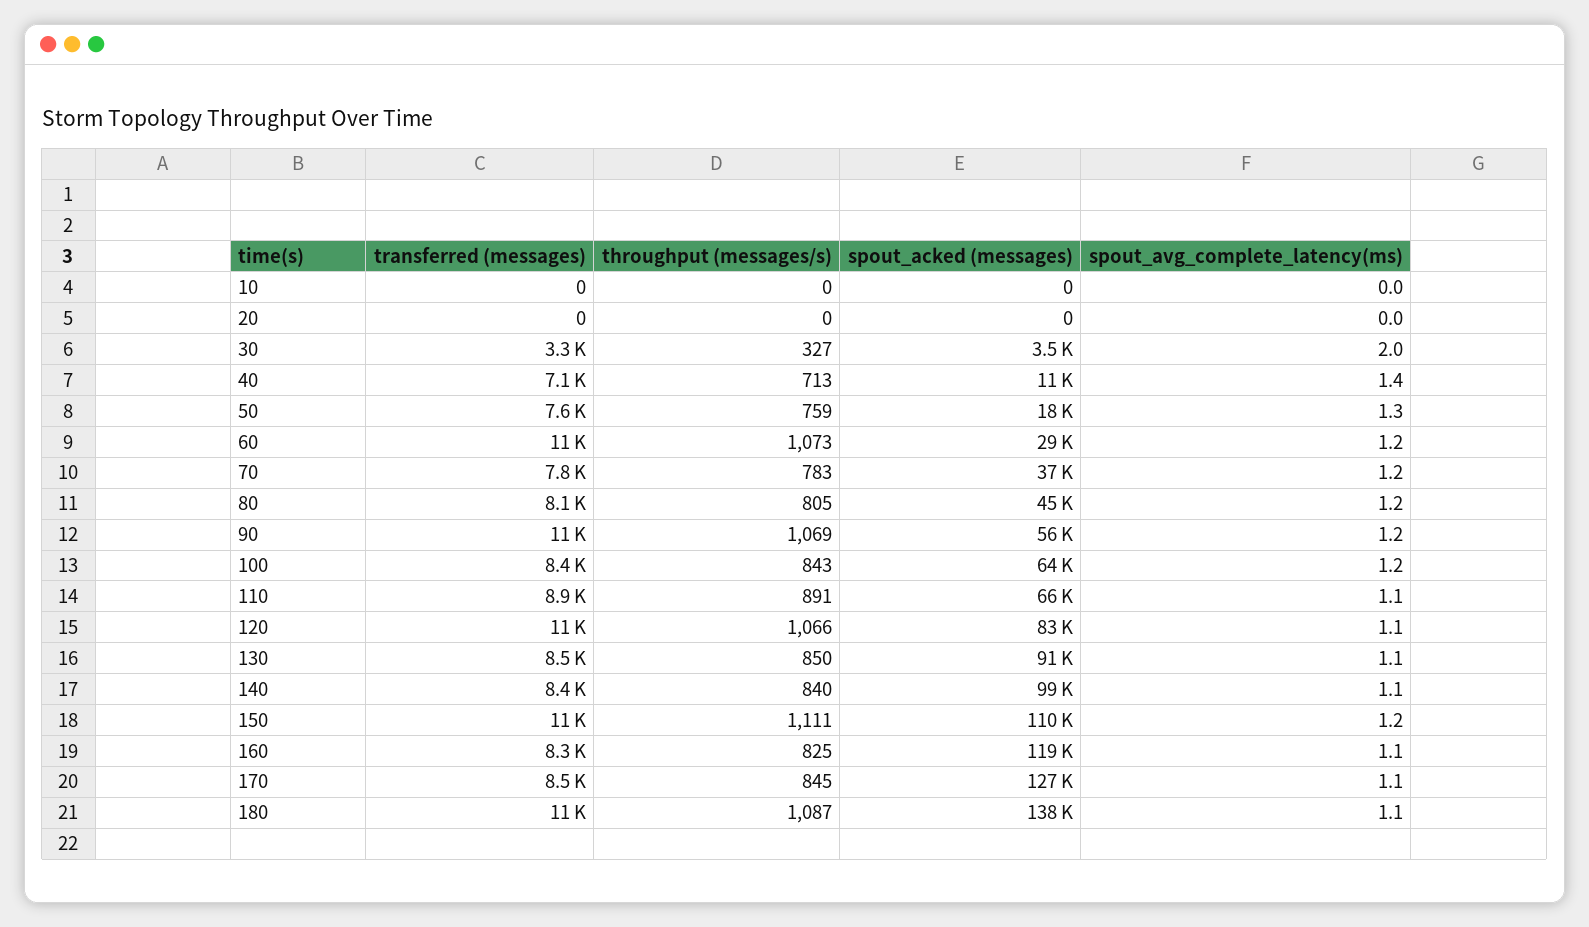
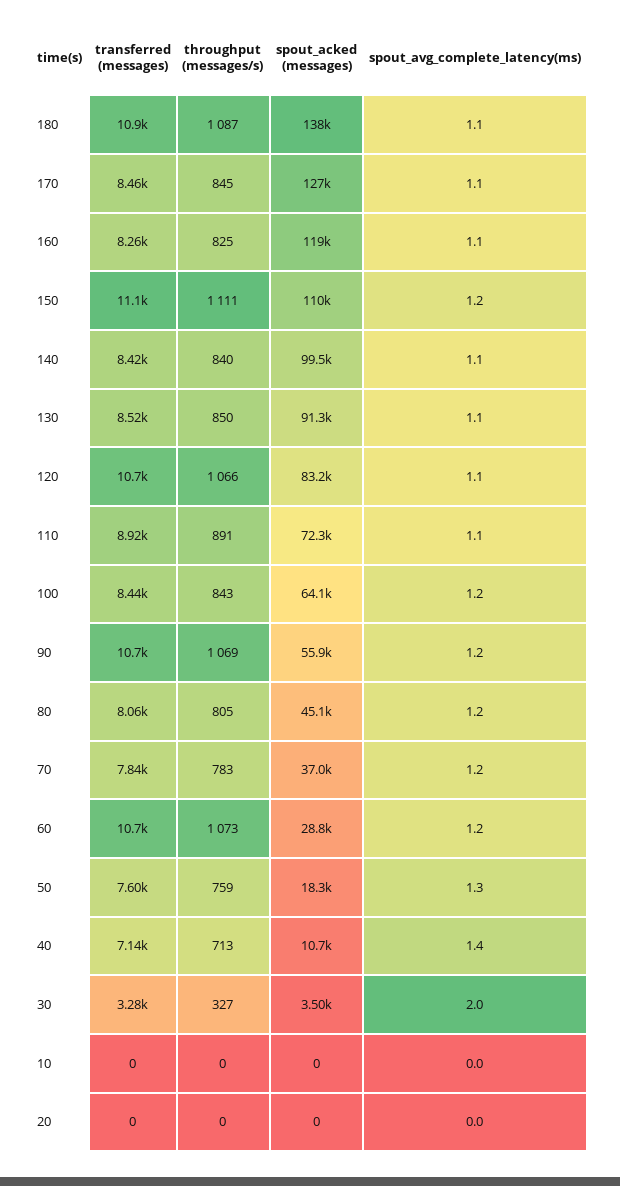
  {
    "transferred (messages)": {
      "10": 0,
      "20": 0,
      "30": 3280,
      "40": 7140,
      "50": 7600,
      "60": 10700,
      "70": 7840,
      "80": 8060,
      "90": 10700,
      "100": 8440,
      "110": 8920,
      "120": 10700,
      "130": 8520,
      "140": 8420,
      "150": 11100,
      "160": 8260,
      "170": 8460,
      "180": 10900
    },
    "throughput (messages/s)": {
      "10": 0,
      "20": 0,
      "30": 327,
      "40": 713,
      "50": 759,
      "60": 1073,
      "70": 783,
      "80": 805,
      "90": 1069,
      "100": 843,
      "110": 891,
      "120": 1066,
      "130": 850,
      "140": 840,
      "150": 1111,
      "160": 825,
      "170": 845,
      "180": 1087
    },
    "spout_acked (messages)": {
      "10": 0,
      "20": 0,
      "30": 3500,
      "40": 10700,
      "50": 18300,
      "60": 28800,
      "70": 37000,
      "80": 45100,
      "90": 55900,
      "100": 64100,
-     "110": 66000,
+     "110": 72300,
      "120": 83200,
      "130": 91300,
      "140": 99500,
      "150": 110000,
      "160": 119000,
      "170": 127000,
      "180": 138000
    },
    "spout_avg_complete_latency(ms)": {
      "10": 0,
      "20": 0,
      "30": 2,
      "40": 1.4,
      "50": 1.3,
      "60": 1.2,
      "70": 1.2,
      "80": 1.2,
      "90": 1.2,
      "100": 1.2,
      "110": 1.1,
      "120": 1.1,
      "130": 1.1,
      "140": 1.1,
      "150": 1.2,
      "160": 1.1,
      "170": 1.1,
      "180": 1.1
    }
  }

